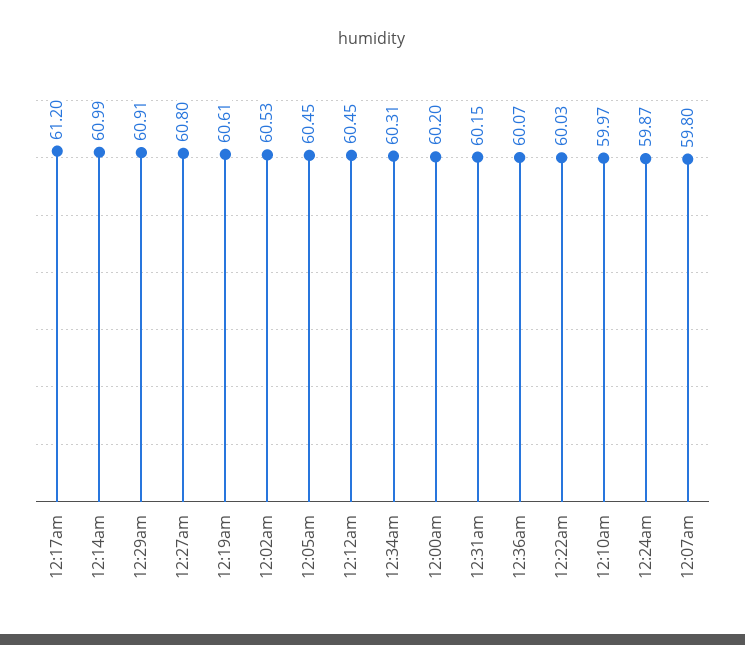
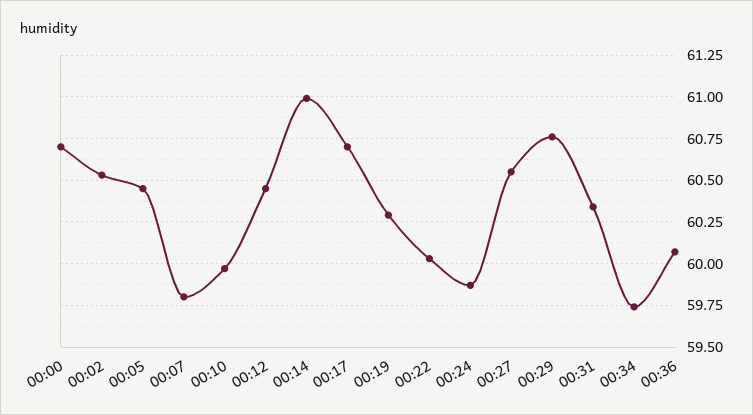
  {
-   "12:17am": 61.2,
+   "12:17am": 60.7,
    "12:14am": 60.99,
-   "12:29am": 60.91,
+   "12:29am": 60.75,
-   "12:27am": 60.8,
+   "12:27am": 60.55,
-   "12:19am": 60.61,
+   "12:19am": 60.3,
    "12:02am": 60.53,
    "12:05am": 60.45,
    "12:12am": 60.45,
-   "12:34am": 60.31,
+   "12:34am": 59.75,
-   "12:00am": 60.2,
+   "12:00am": 60.7,
-   "12:31am": 60.15,
+   "12:31am": 60.35,
    "12:36am": 60.07,
    "12:22am": 60.03,
    "12:10am": 59.97,
    "12:24am": 59.87,
    "12:07am": 59.8
  }

